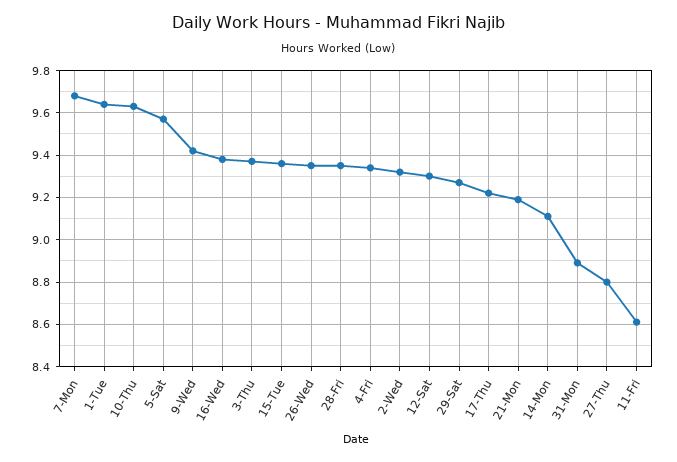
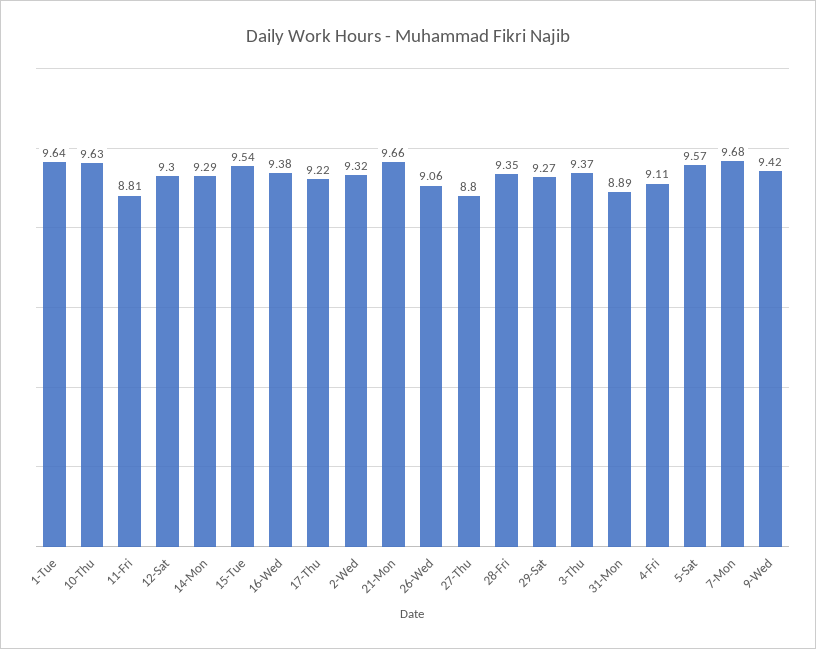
  {
    "7-Mon": 9.68,
    "1-Tue": 9.64,
    "10-Thu": 9.63,
    "5-Sat": 9.57,
    "9-Wed": 9.42,
    "16-Wed": 9.38,
    "3-Thu": 9.37,
-   "15-Tue": 9.35,
+   "15-Tue": 9.54,
-   "26-Wed": 9.35,
+   "26-Wed": 9.06,
    "28-Fri": 9.35,
-   "4-Fri": 9.35,
+   "4-Fri": 9.11,
    "2-Wed": 9.32,
    "12-Sat": 9.3,
    "29-Sat": 9.27,
    "17-Thu": 9.22,
-   "21-Mon": 9.2,
+   "21-Mon": 9.66,
-   "14-Mon": 9.1,
+   "14-Mon": 9.29,
    "31-Mon": 8.89,
    "27-Thu": 8.8,
-   "11-Fri": 8.6
+   "11-Fri": 8.81
  }

